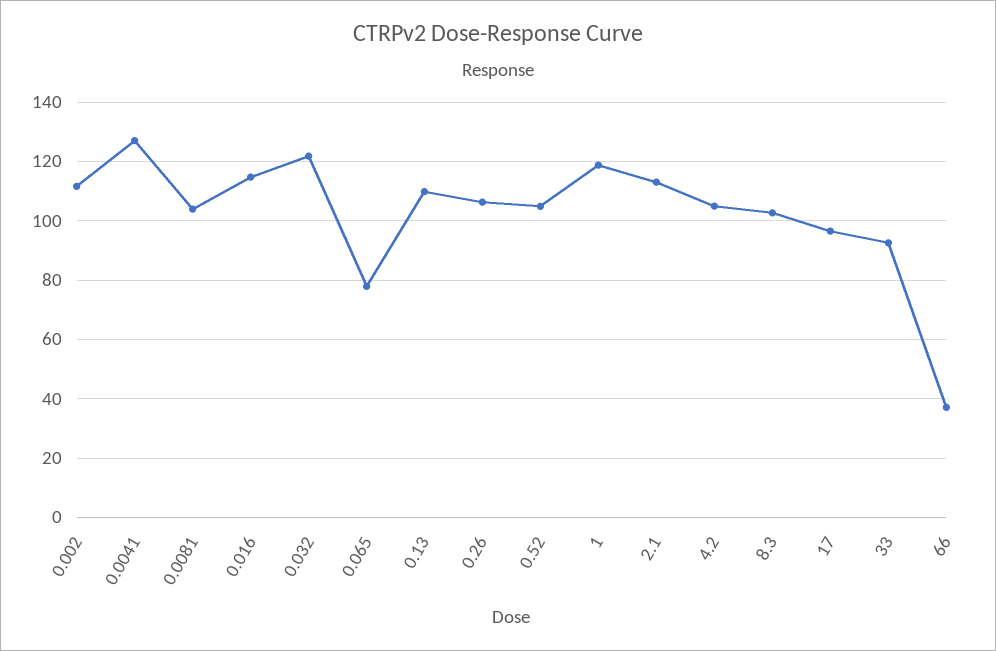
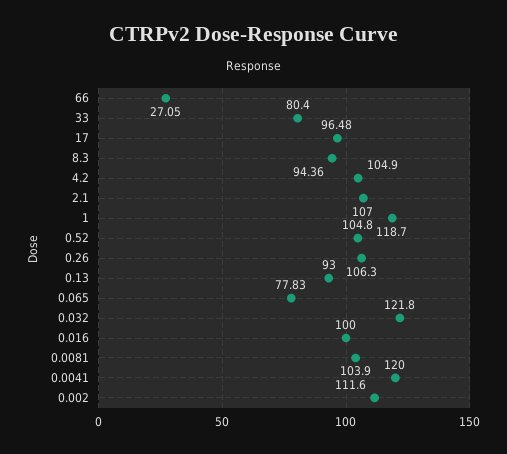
  {
    "0.002": 111.6,
-   "0.0041": 127.5,
+   "0.0041": 120,
    "0.0081": 103.9,
-   "0.016": 115,
+   "0.016": 100,
    "0.032": 121.8,
    "0.065": 77.83,
-   "0.13": 110,
+   "0.13": 93,
    "0.26": 106.3,
    "0.52": 104.8,
    "1": 118.7,
-   "2.1": 112.5,
+   "2.1": 107,
    "4.2": 104.9,
-   "8.3": 102.5,
+   "8.3": 94.36,
    "17": 96.48,
-   "33": 92.5,
+   "33": 80.4,
-   "66": 37.5
+   "66": 27.05
  }

